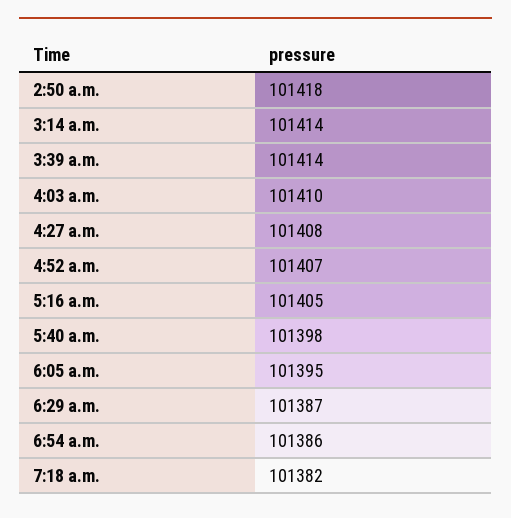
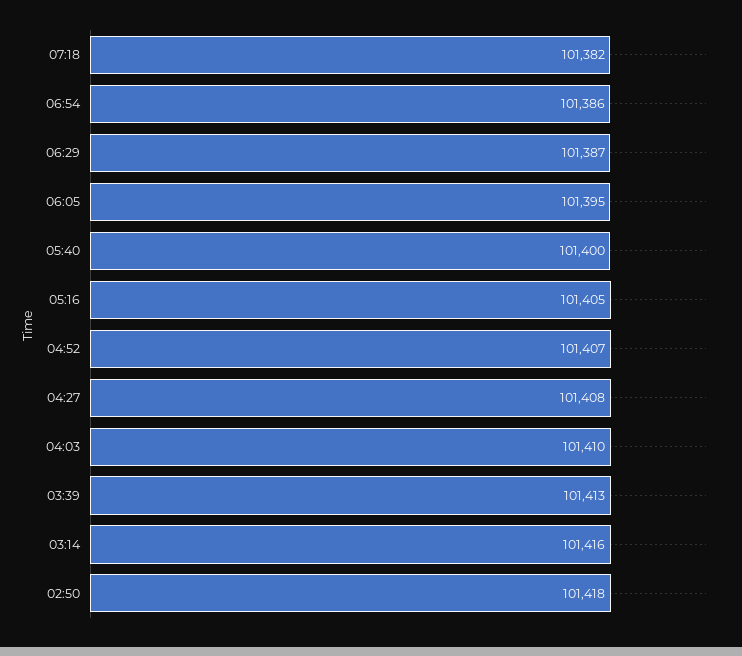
  {
    "2:50 a.m.": 101418,
-   "3:14 a.m.": 101414,
+   "3:14 a.m.": 101416,
-   "3:39 a.m.": 101414,
+   "3:39 a.m.": 101413,
    "4:03 a.m.": 101410,
    "4:27 a.m.": 101408,
    "4:52 a.m.": 101407,
    "5:16 a.m.": 101405,
-   "5:40 a.m.": 101398,
+   "5:40 a.m.": 101400,
    "6:05 a.m.": 101395,
    "6:29 a.m.": 101387,
    "6:54 a.m.": 101386,
    "7:18 a.m.": 101382
  }

